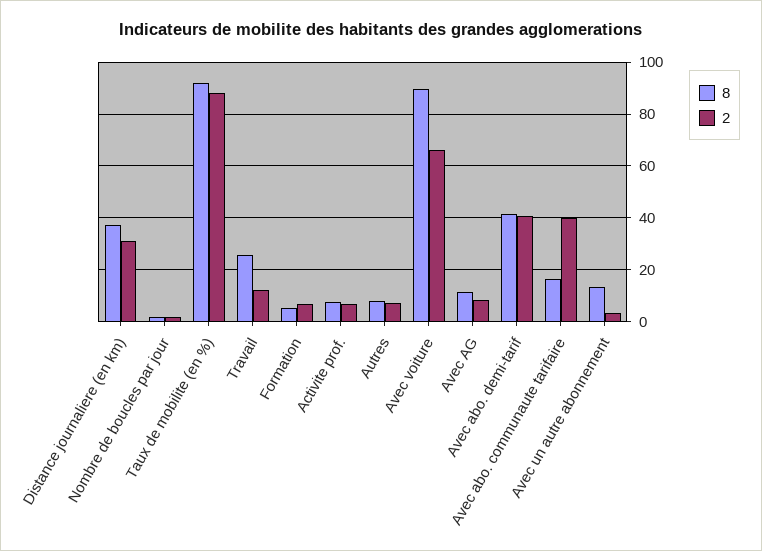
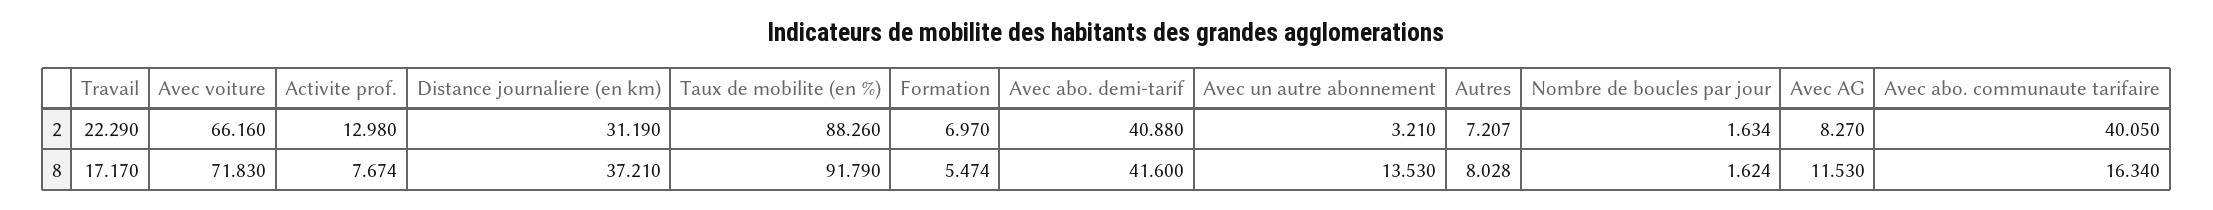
  {
    "8": {
      "Distance journaliere (en km)": 37.21,
      "Nombre de boucles par jour": 1.624,
      "Taux de mobilite (en %)": 91.79,
-     "Travail": 25,
+     "Travail": 17.17,
      "Formation": 5.474,
      "Activite prof.": 7.674,
      "Autres": 8.028,
-     "Avec voiture": 90,
+     "Avec voiture": 71.83,
      "Avec AG": 11.53,
      "Avec abo. demi-tarif": 41.6,
      "Avec abo. communaute tarifaire": 16.34,
      "Avec un autre abonnement": 13.53
    },
    "2": {
      "Distance journaliere (en km)": 31.19,
      "Nombre de boucles par jour": 1.634,
      "Taux de mobilite (en %)": 88.26,
-     "Travail": 12.5,
+     "Travail": 22.29,
      "Formation": 6.97,
-     "Activite prof.": 7.5,
+     "Activite prof.": 12.98,
      "Autres": 7.207,
      "Avec voiture": 66.16,
      "Avec AG": 8.27,
      "Avec abo. demi-tarif": 40.88,
      "Avec abo. communaute tarifaire": 40.05,
      "Avec un autre abonnement": 3.21
    }
  }

